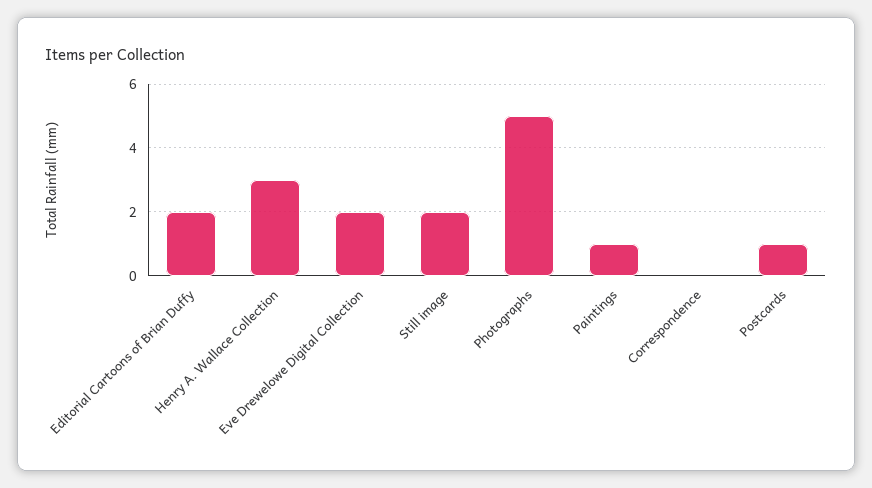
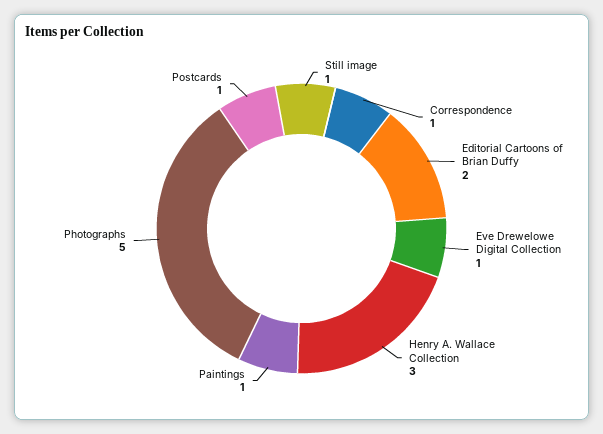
  {
    "Editorial Cartoons of Brian Duffy": 2,
    "Henry A. Wallace Collection": 3,
-   "Eve Drewelowe Digital Collection": 2,
+   "Eve Drewelowe Digital Collection": 1,
-   "Still image": 2,
+   "Still image": 1,
    "Photographs": 5,
    "Paintings": 1,
-   "Correspondence": 0,
+   "Correspondence": 1,
    "Postcards": 1
  }

